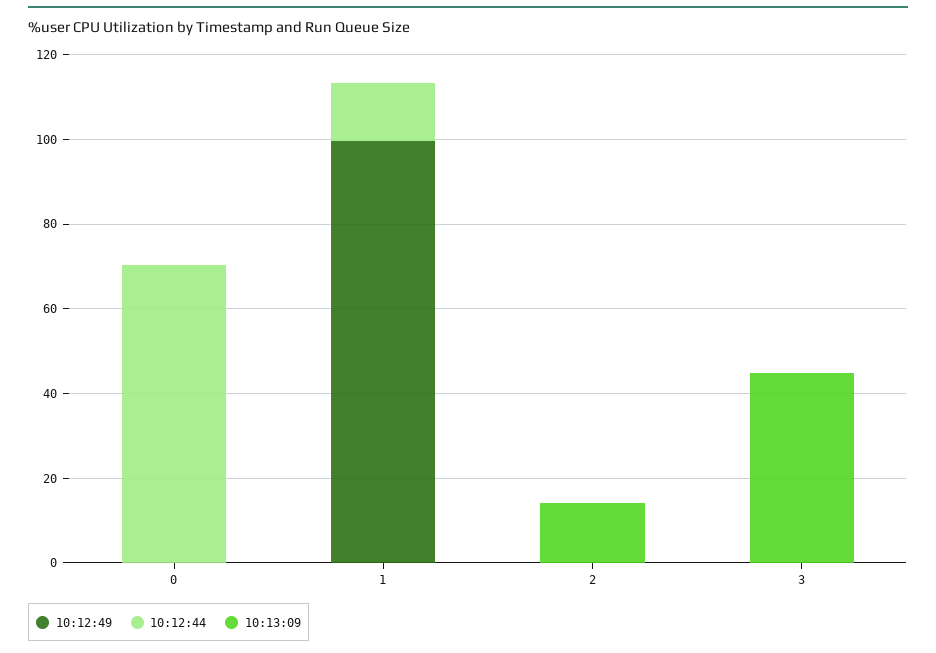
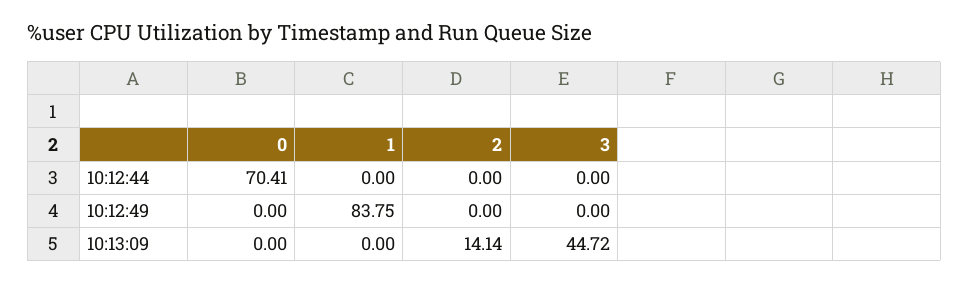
  {
    "10:12:49": {
      "0": 0,
-     "1": 100,
+     "1": 83.75,
      "2": 0,
      "3": 0
    },
    "10:12:44": {
      "0": 70.41,
-     "1": 15,
+     "1": 0,
      "2": 0,
      "3": 0
    },
    "10:13:09": {
      "0": 0,
      "1": 0,
      "2": 14.14,
      "3": 44.72
    }
  }

